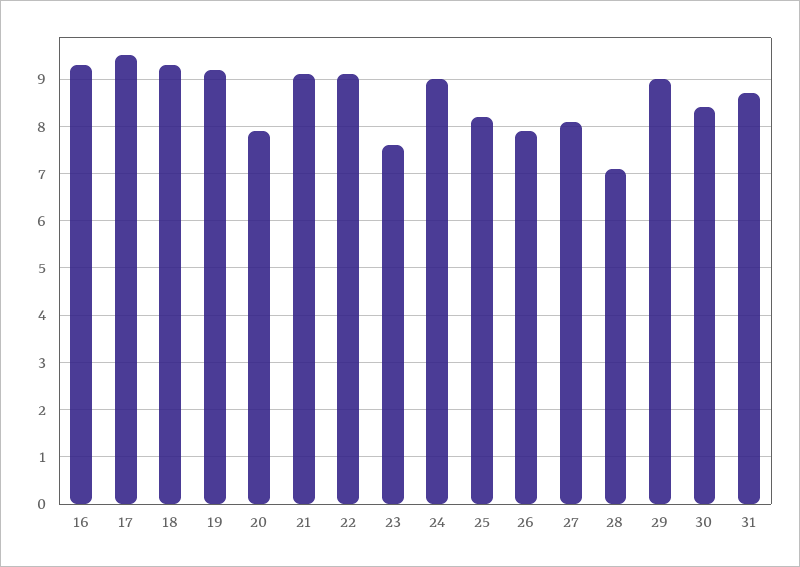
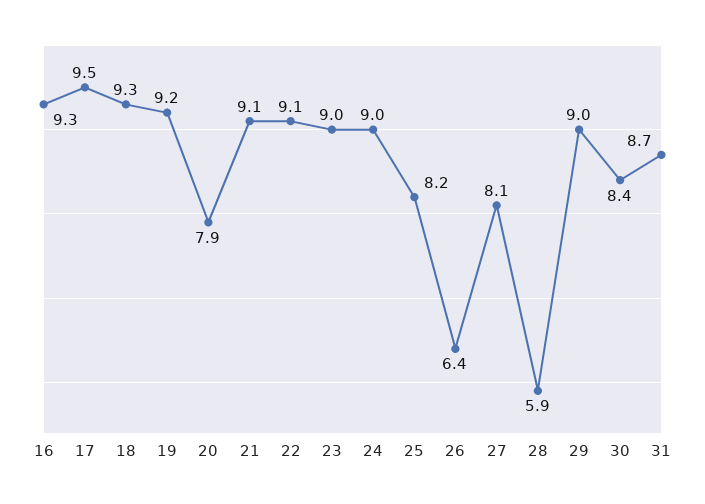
  {
    "16": 9.3,
    "17": 9.5,
    "18": 9.3,
    "19": 9.2,
    "20": 7.9,
    "21": 9.1,
    "22": 9.1,
-   "23": 7.5,
+   "23": 9,
    "24": 9,
    "25": 8.2,
-   "26": 8,
+   "26": 6.4,
    "27": 8.1,
-   "28": 7,
+   "28": 5.9,
    "29": 9,
    "30": 8.4,
    "31": 8.7
  }

